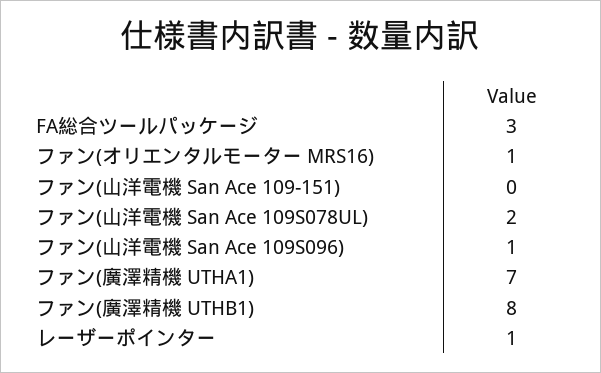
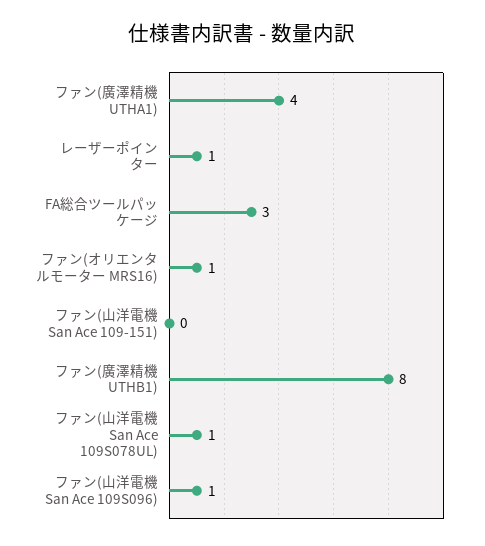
  {
    "FA総合ツールパッケージ": 3,
    "ファン(オリエンタルモーター MRS16)": 1,
    "ファン(山洋電機 San Ace 109-151)": 0,
-   "ファン(山洋電機 San Ace 109S078UL)": 2,
+   "ファン(山洋電機 San Ace 109S078UL)": 1,
    "ファン(山洋電機 San Ace 109S096)": 1,
-   "ファン(廣澤精機 UTHA1)": 7,
+   "ファン(廣澤精機 UTHA1)": 4,
    "ファン(廣澤精機 UTHB1)": 8,
    "レーザーポインター": 1
  }

